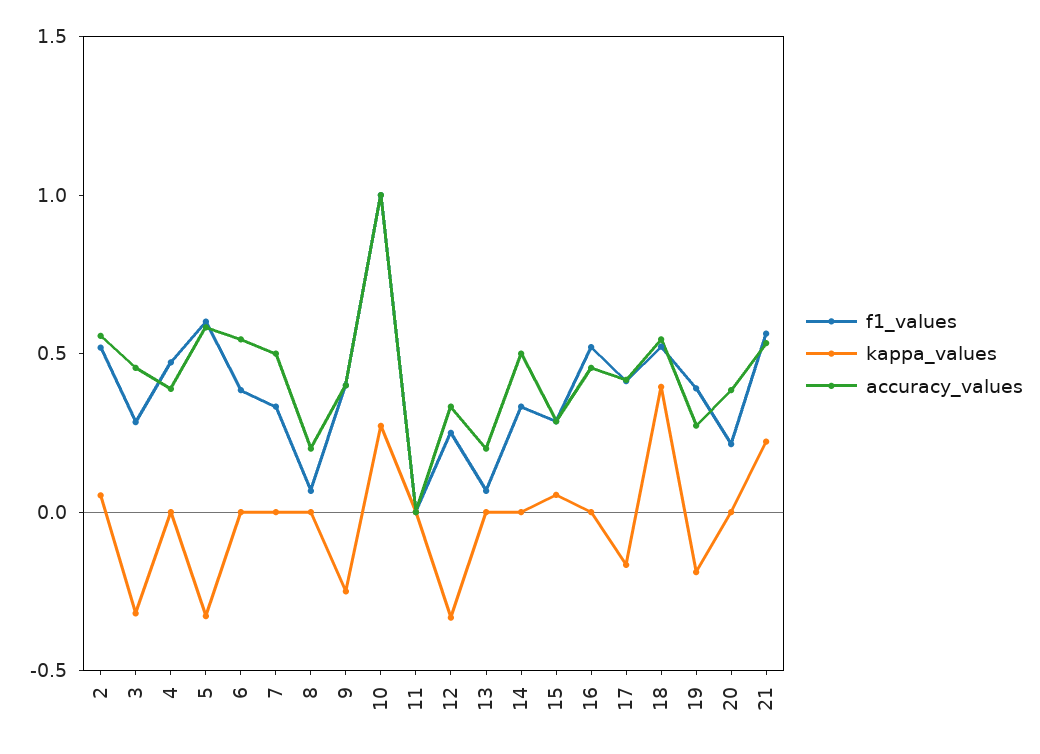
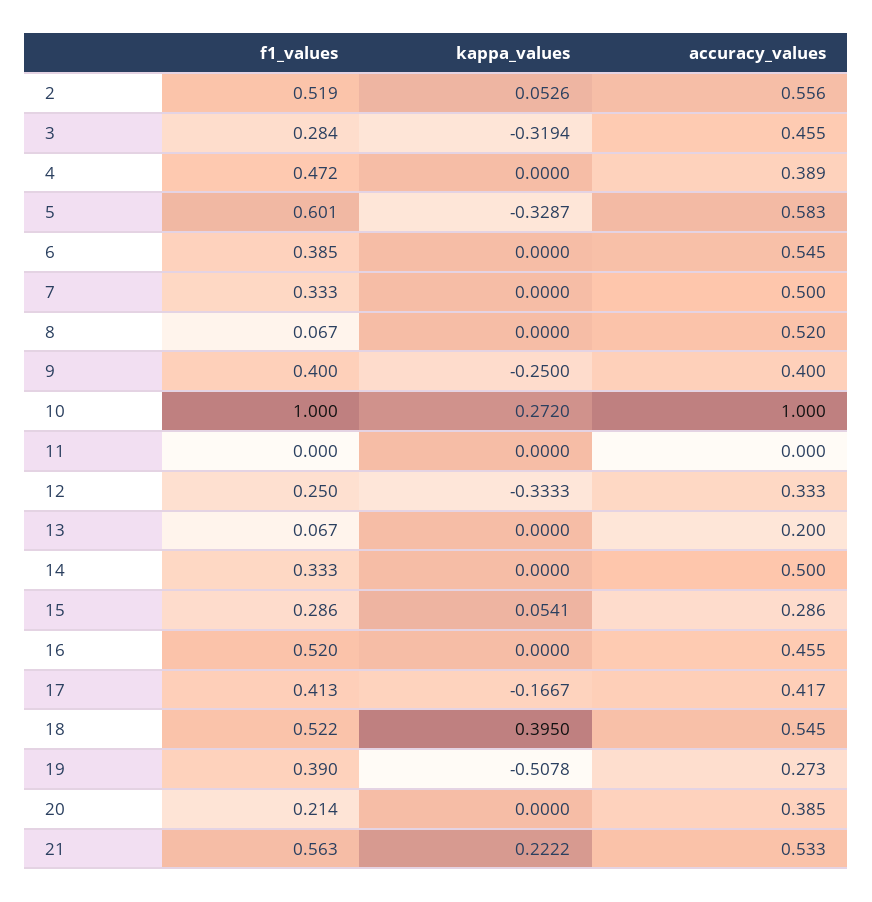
  {
    "f1_values": {
      "2": 0.519,
      "3": 0.284,
      "4": 0.472,
      "5": 0.601,
      "6": 0.385,
      "7": 0.333,
      "8": 0.067,
      "9": 0.4,
      "10": 1,
      "11": 0,
      "12": 0.25,
      "13": 0.067,
      "14": 0.333,
      "15": 0.286,
      "16": 0.52,
      "17": 0.413,
      "18": 0.522,
      "19": 0.39,
      "20": 0.214,
      "21": 0.563
    },
    "kappa_values": {
      "2": 0.0526,
      "3": -0.3194,
      "4": 0,
      "5": -0.3287,
      "6": 0,
      "7": 0,
      "8": 0,
      "9": -0.25,
      "10": 0.272,
      "11": 0,
      "12": -0.3333,
      "13": 0,
      "14": 0,
      "15": 0.0541,
      "16": 0,
      "17": -0.1667,
      "18": 0.395,
-     "19": -0.2,
+     "19": -0.5078,
      "20": 0,
      "21": 0.2222
    },
    "accuracy_values": {
      "2": 0.556,
      "3": 0.455,
      "4": 0.389,
      "5": 0.583,
      "6": 0.545,
      "7": 0.5,
-     "8": 0.2,
+     "8": 0.52,
      "9": 0.4,
      "10": 1,
      "11": 0,
      "12": 0.333,
      "13": 0.2,
      "14": 0.5,
      "15": 0.286,
      "16": 0.455,
      "17": 0.417,
      "18": 0.545,
      "19": 0.273,
      "20": 0.385,
      "21": 0.533
    }
  }

